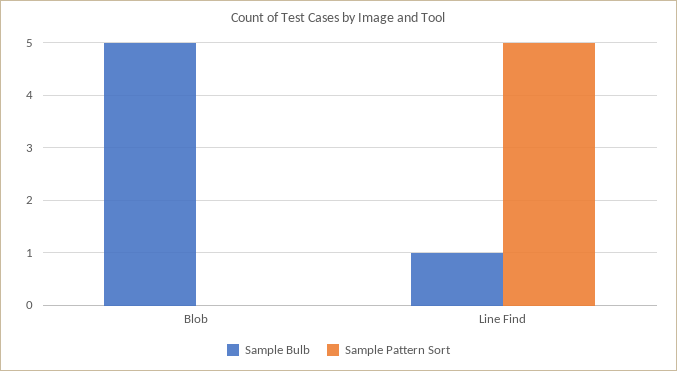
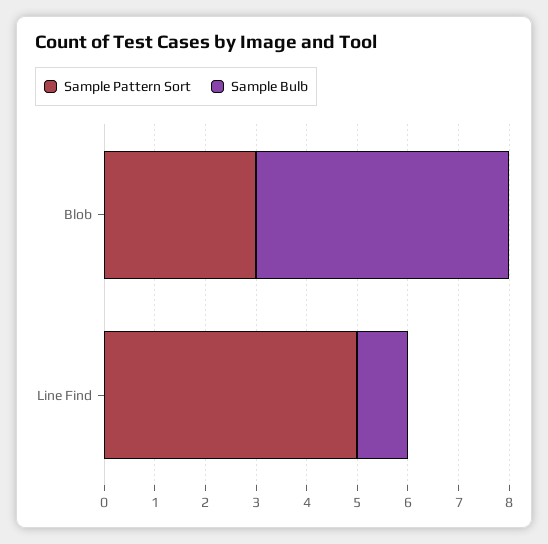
  {
    "Sample Bulb": {
      "Blob": 5,
      "Line Find": 1
    },
    "Sample Pattern Sort": {
-     "Blob": 0,
+     "Blob": 3,
      "Line Find": 5
    }
  }

